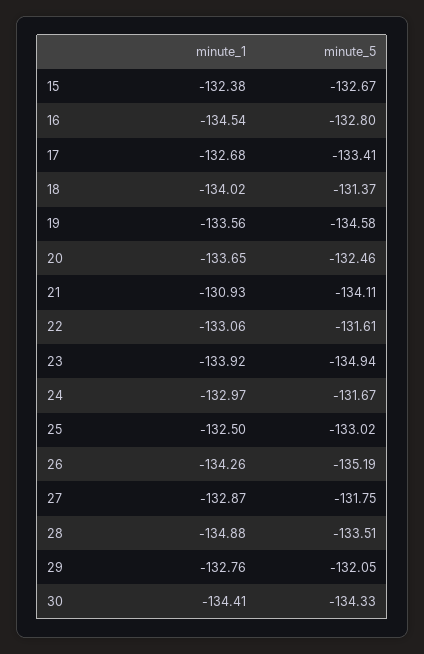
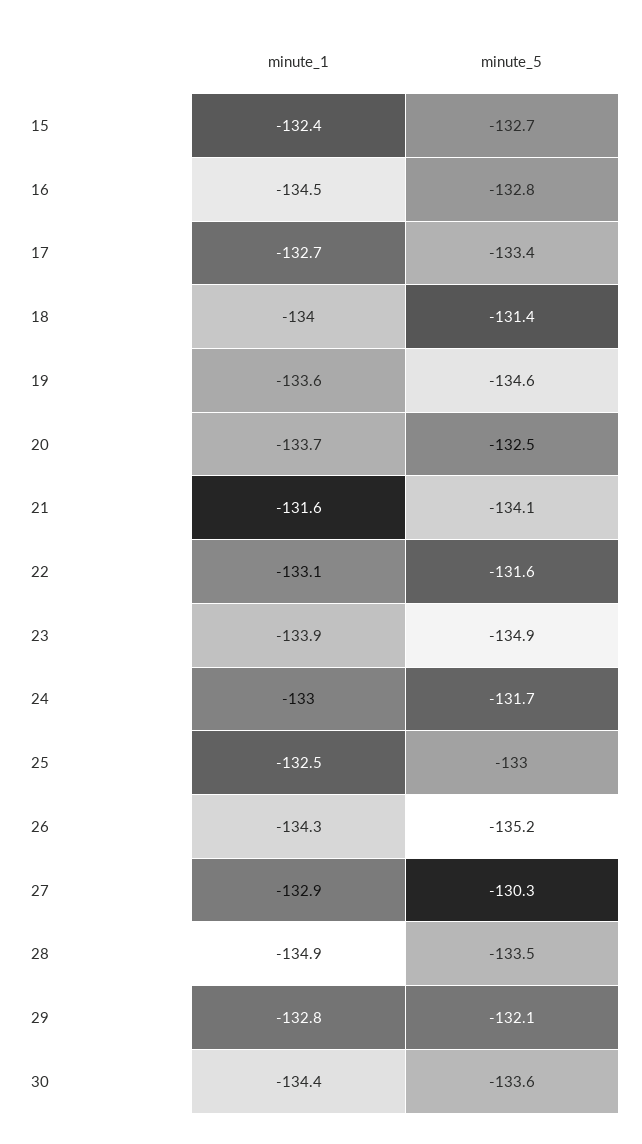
  {
    "minute_1": {
      "15": -132.38,
      "16": -134.54,
      "17": -132.68,
      "18": -134.02,
      "19": -133.56,
      "20": -133.65,
-     "21": -130.93,
+     "21": -131.6,
      "22": -133.06,
      "23": -133.92,
      "24": -132.97,
      "25": -132.5,
      "26": -134.26,
      "27": -132.87,
      "28": -134.88,
      "29": -132.76,
      "30": -134.41
    },
    "minute_5": {
      "15": -132.67,
      "16": -132.8,
      "17": -133.41,
      "18": -131.37,
      "19": -134.58,
      "20": -132.46,
      "21": -134.11,
      "22": -131.61,
      "23": -134.94,
      "24": -131.67,
      "25": -133.02,
      "26": -135.19,
-     "27": -131.75,
+     "27": -130.3,
      "28": -133.51,
      "29": -132.05,
-     "30": -134.33
+     "30": -133.6
    }
  }

